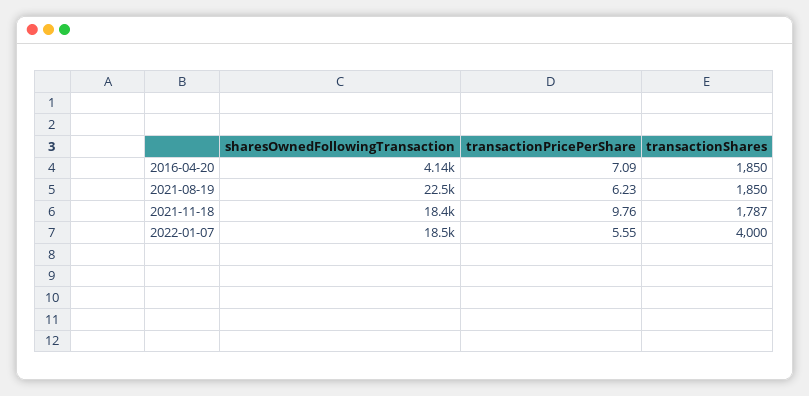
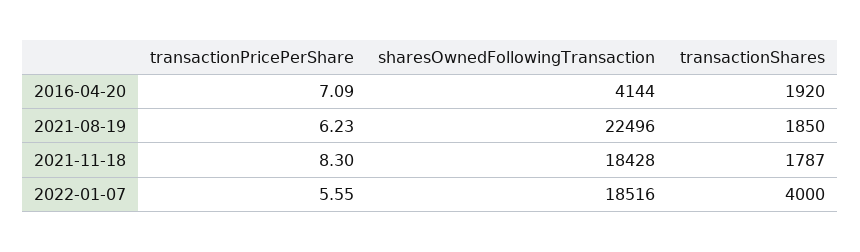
  {
    "sharesOwnedFollowingTransaction": {
      "2016-04-20": 4144,
      "2021-08-19": 22496,
      "2021-11-18": 18428,
      "2022-01-07": 18516
    },
    "transactionPricePerShare": {
      "2016-04-20": 7.09,
      "2021-08-19": 6.23,
-     "2021-11-18": 9.76,
+     "2021-11-18": 8.3,
      "2022-01-07": 5.55
    },
    "transactionShares": {
-     "2016-04-20": 1850,
+     "2016-04-20": 1920,
      "2021-08-19": 1850,
      "2021-11-18": 1787,
      "2022-01-07": 4000
    }
  }

